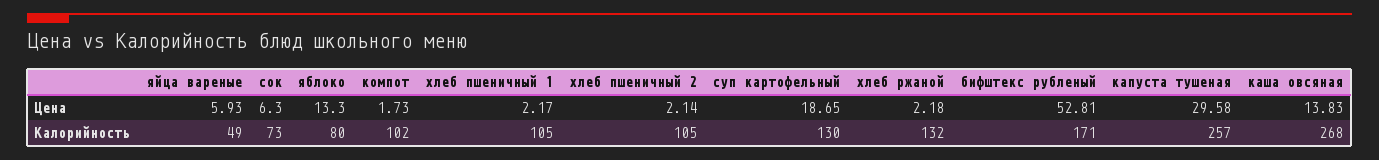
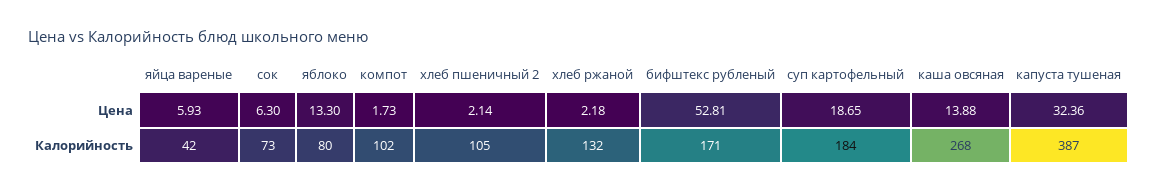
  {
    "яйца вареные": {
      "Цена": 5.93,
-     "Калорийность": 49
+     "Калорийность": 42
    },
    "сок": {
      "Цена": 6.3,
      "Калорийность": 73
    },
    "яблоко": {
      "Цена": 13.3,
      "Калорийность": 80
    },
    "компот": {
      "Цена": 1.73,
      "Калорийность": 102
    },
-   "хлеб пшеничный 1": {
-     "Цена": 2.17,
-     "Калорийность": 105
-   },
    "хлеб пшеничный 2": {
      "Цена": 2.14,
      "Калорийность": 105
    },
    "суп картофельный": {
      "Цена": 18.65,
-     "Калорийность": 130
+     "Калорийность": 184
    },
    "хлеб ржаной": {
      "Цена": 2.18,
      "Калорийность": 132
    },
    "бифштекс рубленый": {
      "Цена": 52.81,
      "Калорийность": 171
    },
    "капуста тушеная": {
-     "Цена": 29.58,
+     "Цена": 32.36,
-     "Калорийность": 257
+     "Калорийность": 387
    },
    "каша овсяная": {
-     "Цена": 13.83,
+     "Цена": 13.88,
      "Калорийность": 268
    }
  }

